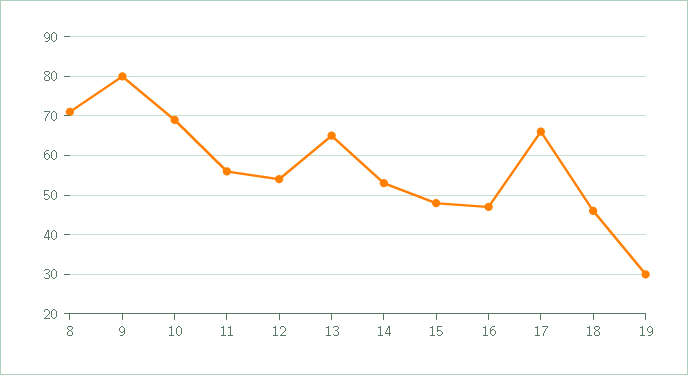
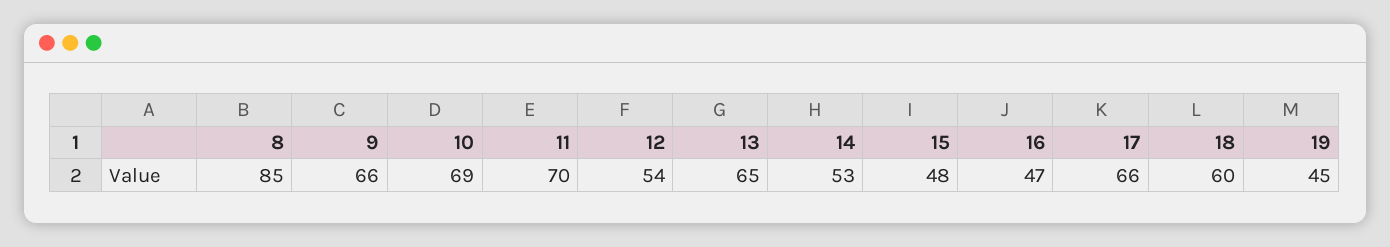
  {
-   "8": 70,
+   "8": 85,
-   "9": 80,
+   "9": 66,
    "10": 69,
-   "11": 55,
+   "11": 70,
    "12": 54,
    "13": 65,
    "14": 53,
    "15": 48,
    "16": 47,
    "17": 66,
-   "18": 45,
+   "18": 60,
-   "19": 30
+   "19": 45
  }

